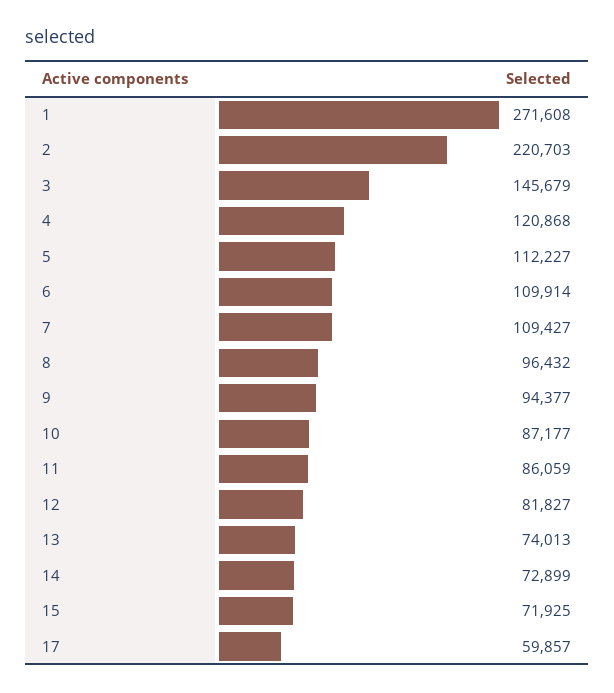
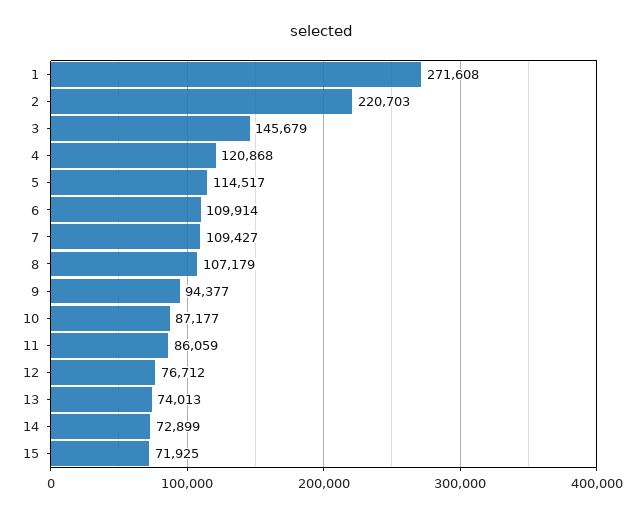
  {
    "1": 271608,
    "2": 220703,
    "3": 145679,
    "4": 120868,
-   "5": 112227,
+   "5": 114517,
    "6": 109914,
    "7": 109427,
-   "8": 96432,
+   "8": 107179,
    "9": 94377,
    "10": 87177,
    "11": 86059,
-   "12": 81827,
+   "12": 76712,
    "13": 74013,
    "14": 72899,
-   "15": 71925,
+   "15": 71925
-   "17": 59857
  }

